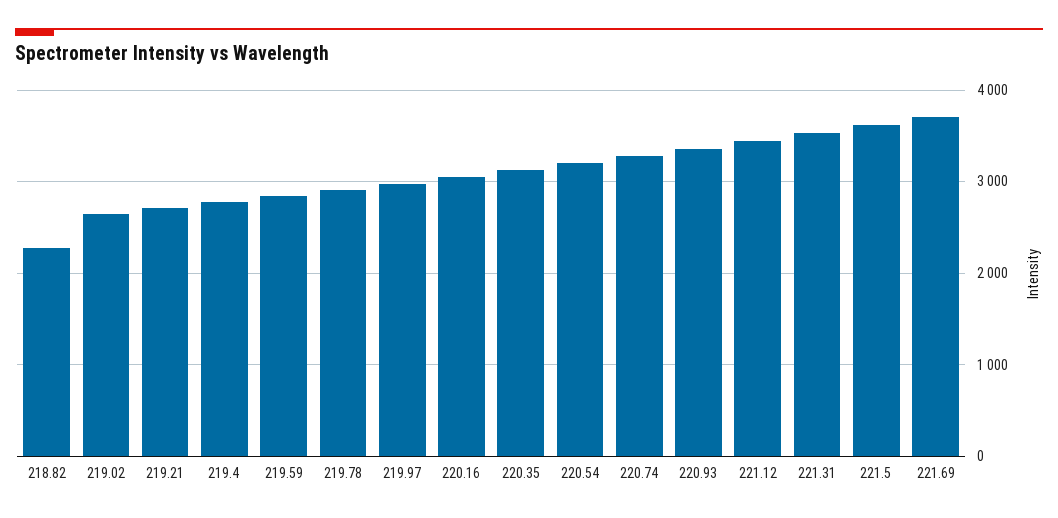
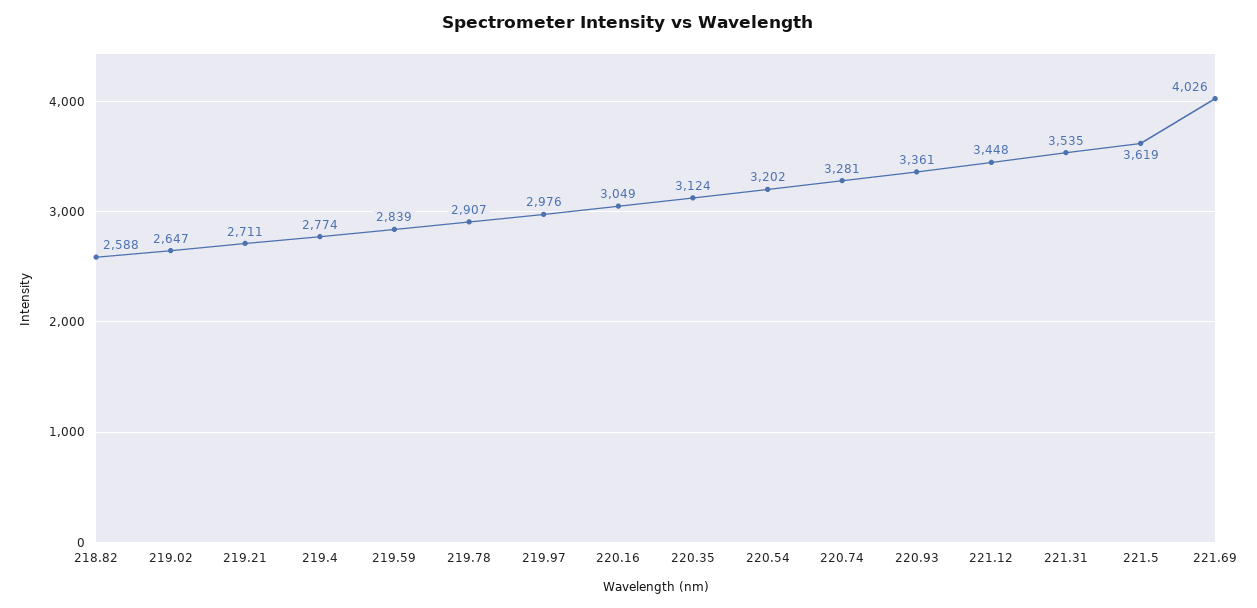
  {
-   "218.82": 2300,
+   "218.82": 2588,
    "219.02": 2647,
    "219.21": 2711,
    "219.4": 2774,
    "219.59": 2839,
    "219.78": 2907,
    "219.97": 2976,
    "220.16": 3049,
    "220.35": 3124,
    "220.54": 3202,
    "220.74": 3281,
    "220.93": 3361,
    "221.12": 3448,
    "221.31": 3535,
    "221.5": 3619,
-   "221.69": 3700
+   "221.69": 4026
  }

